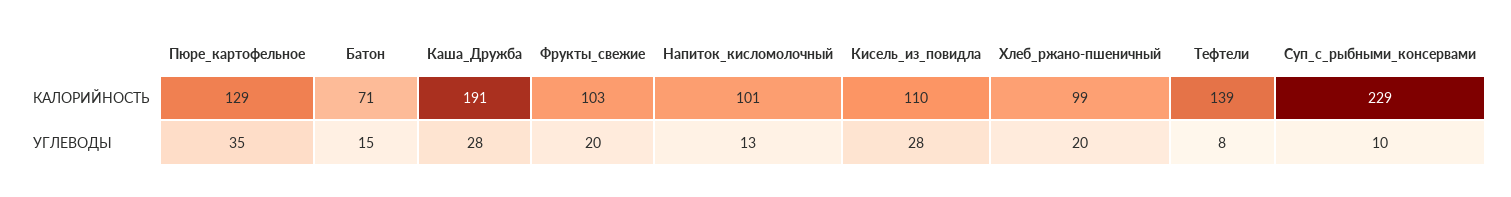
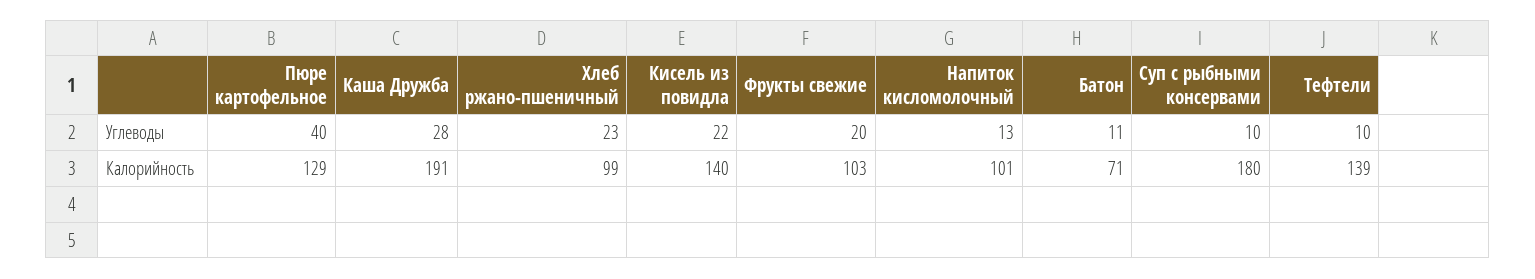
  {
    "Пюре_картофельное": {
      "КАЛОРИЙНОСТЬ": 129,
-     "УГЛЕВОДЫ": 35
+     "УГЛЕВОДЫ": 40
    },
    "Батон": {
      "КАЛОРИЙНОСТЬ": 71,
-     "УГЛЕВОДЫ": 15
+     "УГЛЕВОДЫ": 11
    },
    "Каша_Дружба": {
      "КАЛОРИЙНОСТЬ": 191,
      "УГЛЕВОДЫ": 28
    },
    "Фрукты_свежие": {
      "КАЛОРИЙНОСТЬ": 103,
      "УГЛЕВОДЫ": 20
    },
    "Напиток_кисломолочный": {
      "КАЛОРИЙНОСТЬ": 101,
      "УГЛЕВОДЫ": 13
    },
    "Кисель_из_повидла": {
-     "КАЛОРИЙНОСТЬ": 110,
+     "КАЛОРИЙНОСТЬ": 140,
-     "УГЛЕВОДЫ": 28
+     "УГЛЕВОДЫ": 22
    },
    "Хлеб_ржано-пшеничный": {
      "КАЛОРИЙНОСТЬ": 99,
-     "УГЛЕВОДЫ": 20
+     "УГЛЕВОДЫ": 23
    },
    "Тефтели": {
      "КАЛОРИЙНОСТЬ": 139,
-     "УГЛЕВОДЫ": 8
+     "УГЛЕВОДЫ": 10
    },
    "Суп_с_рыбными_консервами": {
-     "КАЛОРИЙНОСТЬ": 229,
+     "КАЛОРИЙНОСТЬ": 180,
      "УГЛЕВОДЫ": 10
    }
  }

